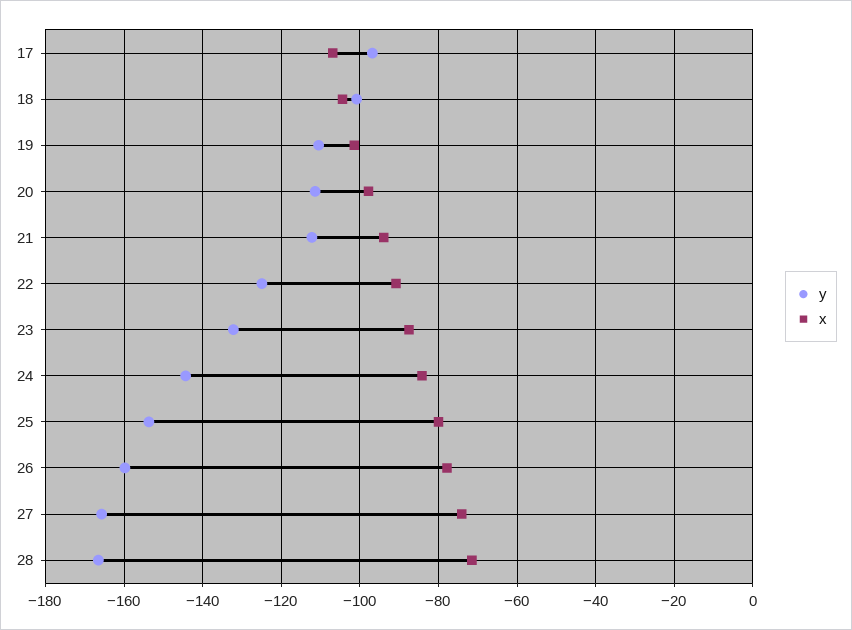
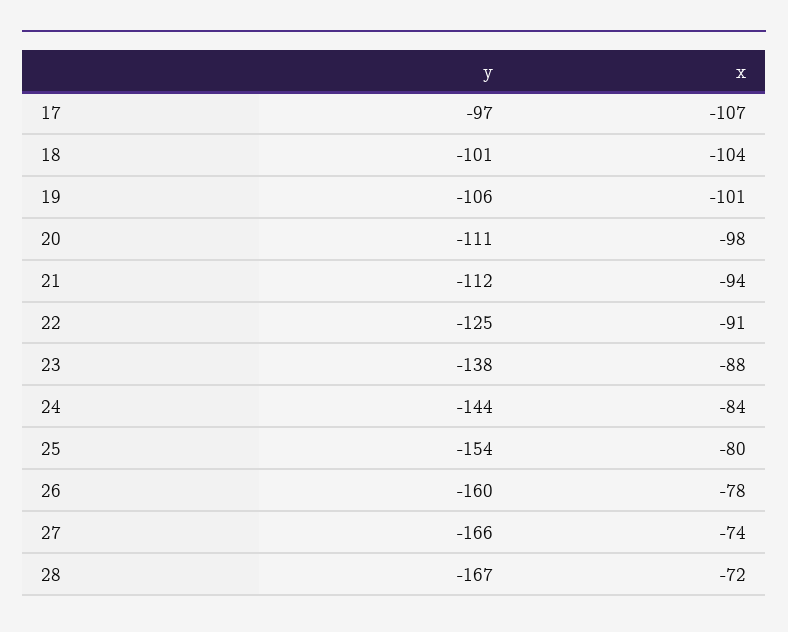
  {
    "y": {
      "17": -97,
      "18": -101,
-     "19": -110,
+     "19": -106,
      "20": -111,
      "21": -112,
      "22": -125,
-     "23": -132,
+     "23": -138,
      "24": -144,
      "25": -154,
      "26": -160,
      "27": -166,
      "28": -167
    },
    "x": {
      "17": -107,
      "18": -104,
      "19": -101,
      "20": -98,
      "21": -94,
      "22": -91,
      "23": -88,
      "24": -84,
      "25": -80,
      "26": -78,
      "27": -74,
      "28": -72
    }
  }

